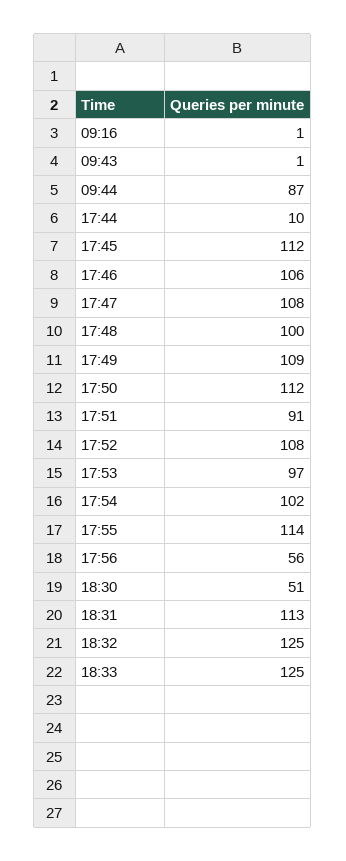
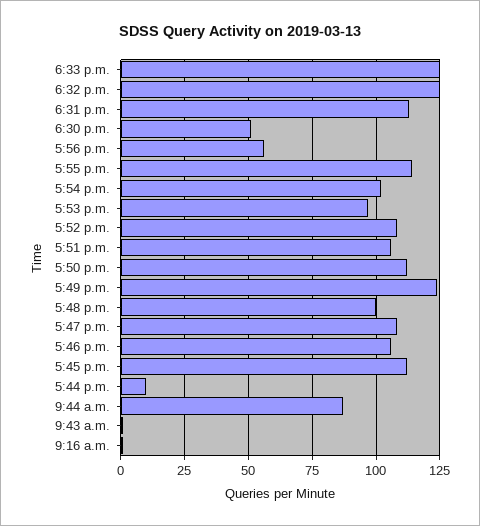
  {
    "09:16": 1,
    "09:43": 1,
    "09:44": 87,
    "17:44": 10,
    "17:45": 112,
    "17:46": 106,
    "17:47": 108,
    "17:48": 100,
-   "17:49": 109,
+   "17:49": 125,
    "17:50": 112,
-   "17:51": 91,
+   "17:51": 105,
    "17:52": 108,
    "17:53": 97,
    "17:54": 102,
    "17:55": 114,
    "17:56": 56,
    "18:30": 51,
    "18:31": 113,
    "18:32": 125,
    "18:33": 125
  }

